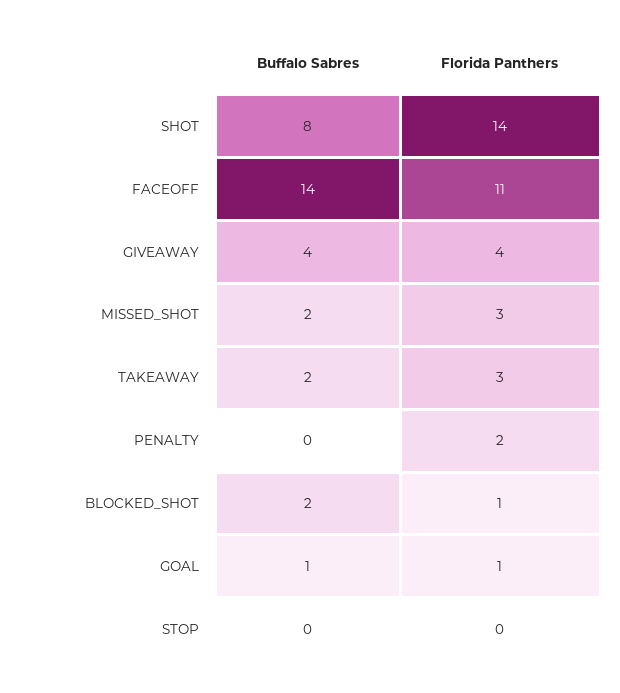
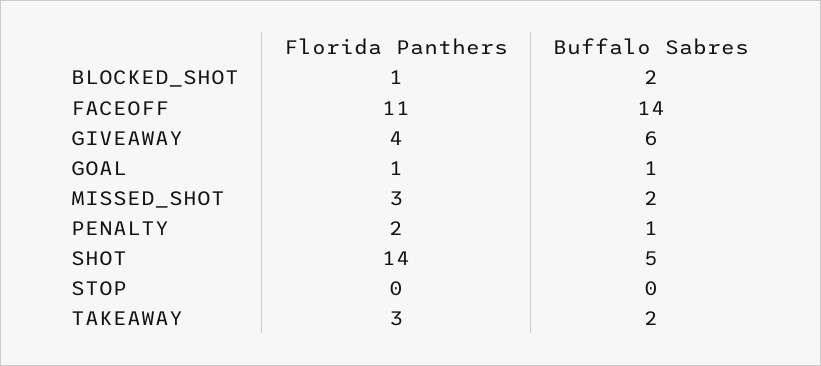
  {
    "Buffalo Sabres": {
-     "SHOT": 8,
+     "SHOT": 5,
      "FACEOFF": 14,
-     "GIVEAWAY": 4,
+     "GIVEAWAY": 6,
      "MISSED_SHOT": 2,
      "TAKEAWAY": 2,
-     "PENALTY": 0,
+     "PENALTY": 1,
      "BLOCKED_SHOT": 2,
      "GOAL": 1,
      "STOP": 0
    },
    "Florida Panthers": {
      "SHOT": 14,
      "FACEOFF": 11,
      "GIVEAWAY": 4,
      "MISSED_SHOT": 3,
      "TAKEAWAY": 3,
      "PENALTY": 2,
      "BLOCKED_SHOT": 1,
      "GOAL": 1,
      "STOP": 0
    }
  }

